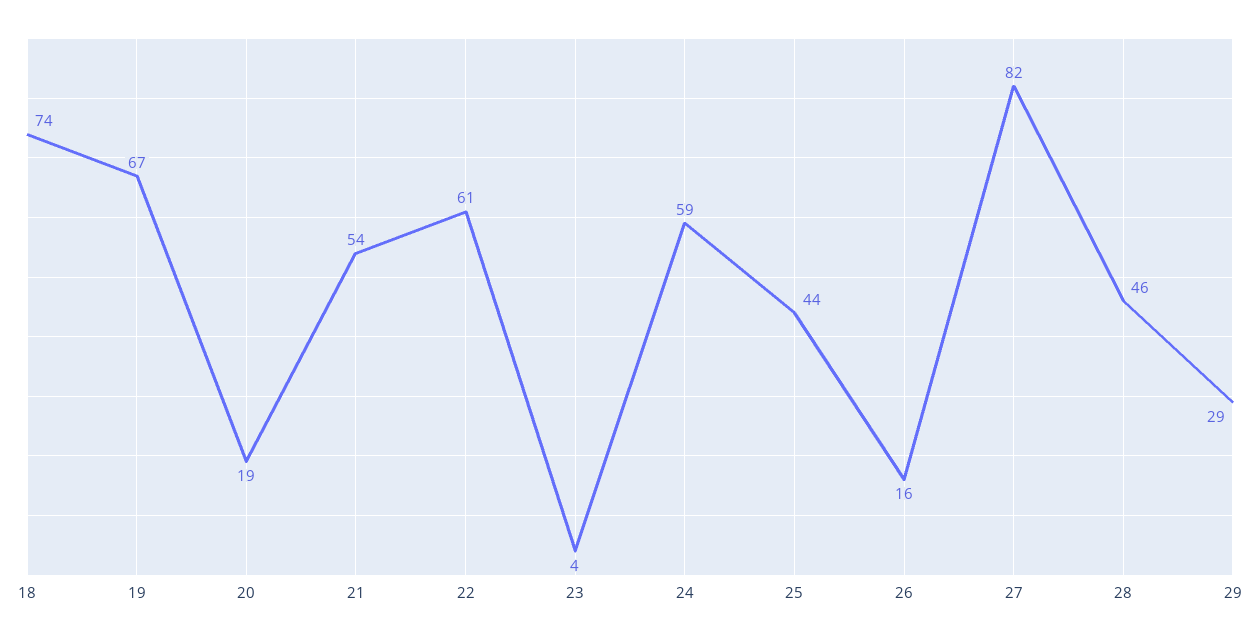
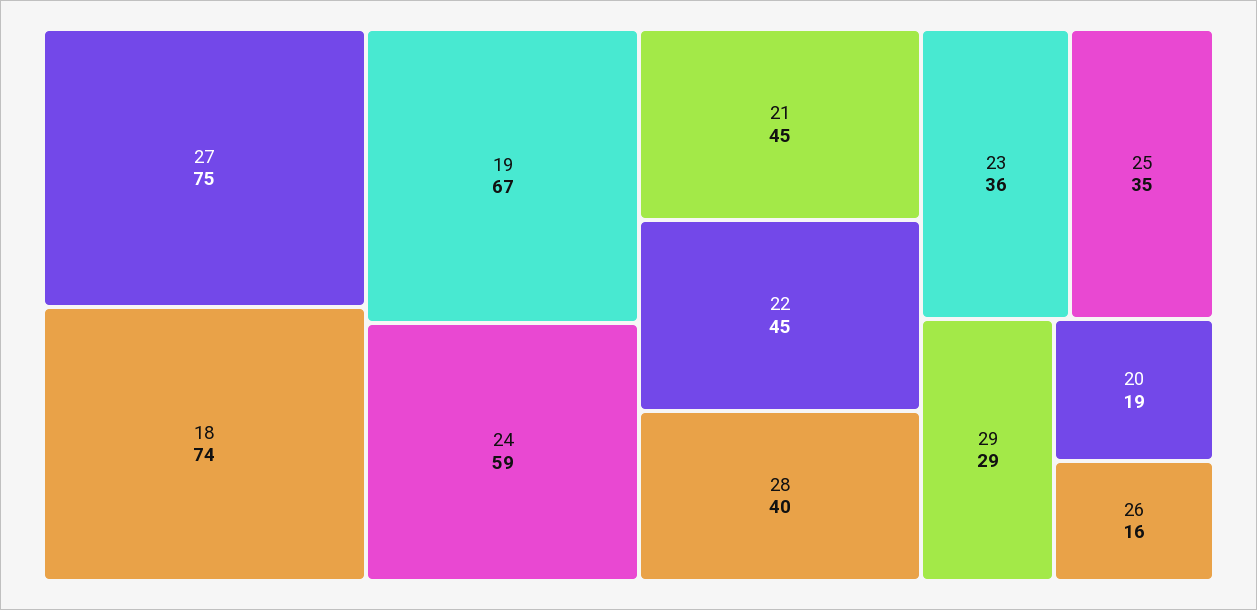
  {
    "18": 74,
    "19": 67,
    "20": 19,
-   "21": 54,
+   "21": 45,
-   "22": 61,
+   "22": 45,
-   "23": 4,
+   "23": 36,
    "24": 59,
-   "25": 44,
+   "25": 35,
    "26": 16,
-   "27": 82,
+   "27": 75,
-   "28": 46,
+   "28": 40,
    "29": 29
  }

